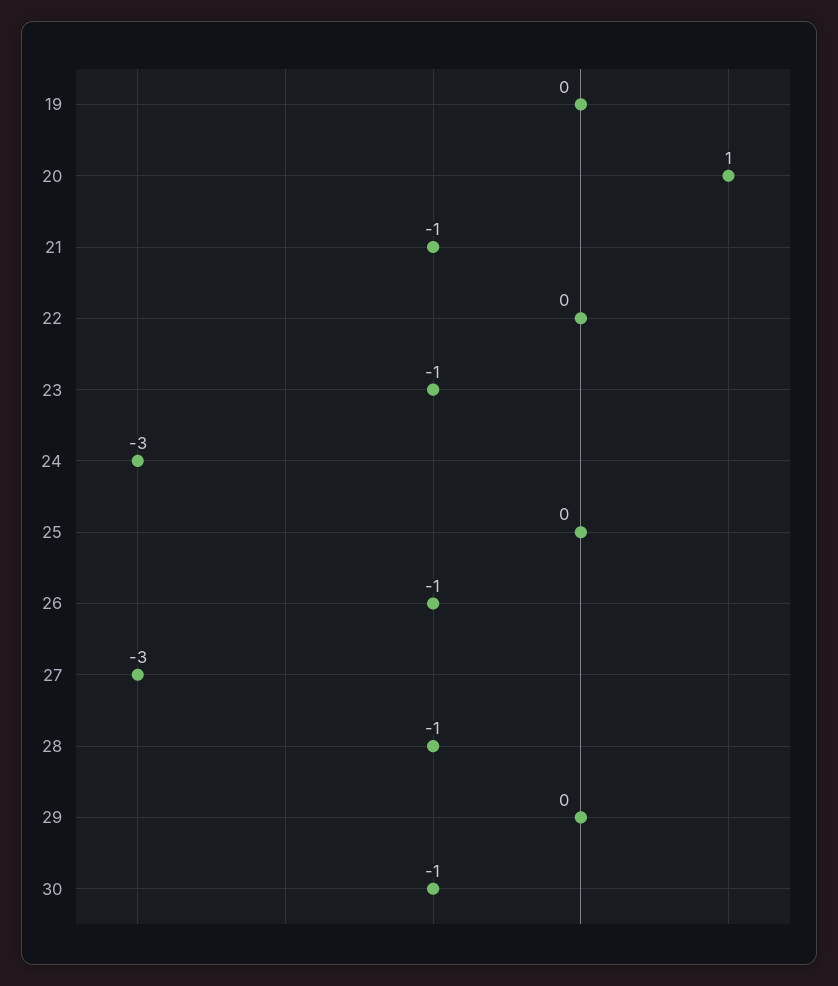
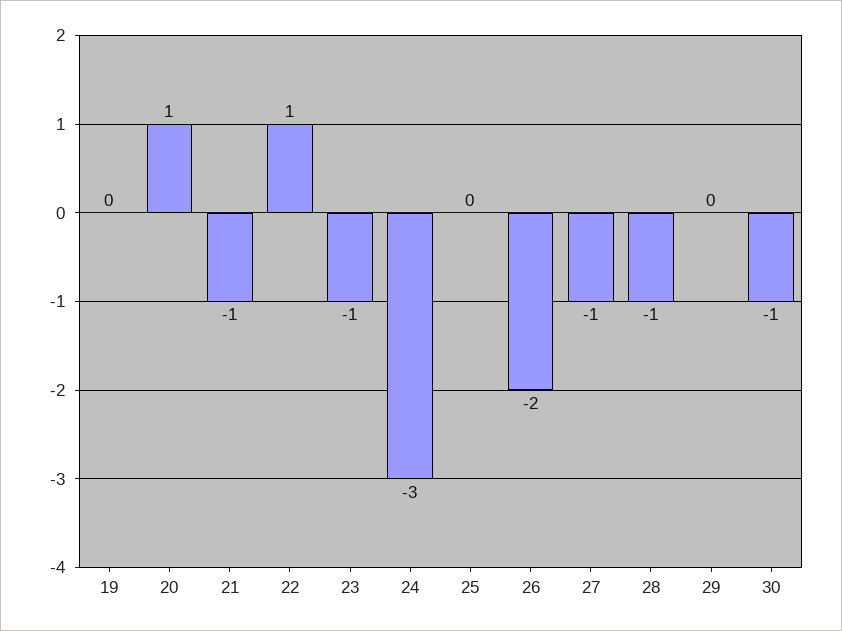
  {
    "19": 0,
    "20": 1,
    "21": -1,
-   "22": 0,
+   "22": 1,
    "23": -1,
    "24": -3,
    "25": 0,
-   "26": -1,
+   "26": -2,
-   "27": -3,
+   "27": -1,
    "28": -1,
    "29": 0,
    "30": -1
  }

